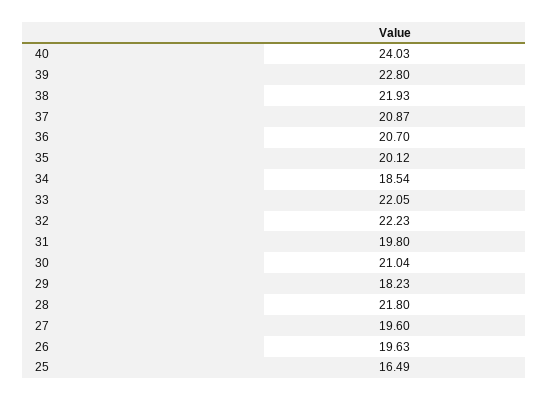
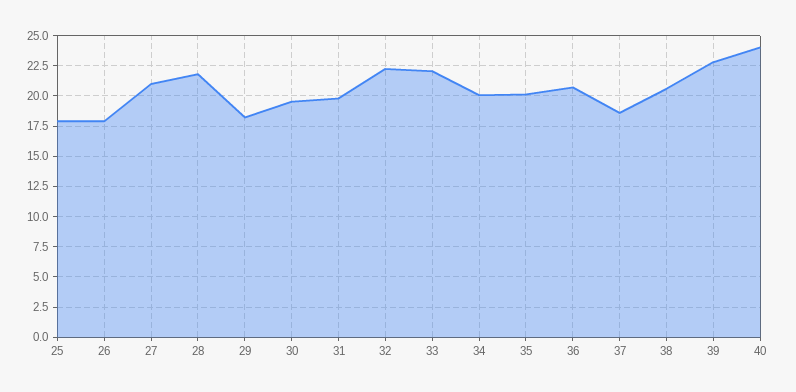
  {
    "40": 24.03,
    "39": 22.8,
-   "38": 21.93,
+   "38": 20.5,
-   "37": 20.87,
+   "37": 18.5,
    "36": 20.7,
    "35": 20.12,
-   "34": 18.54,
+   "34": 20,
    "33": 22.05,
    "32": 22.23,
    "31": 19.8,
-   "30": 21.04,
+   "30": 19.5,
    "29": 18.23,
    "28": 21.8,
-   "27": 19.6,
+   "27": 21,
-   "26": 19.63,
+   "26": 18,
-   "25": 16.49
+   "25": 18
  }

